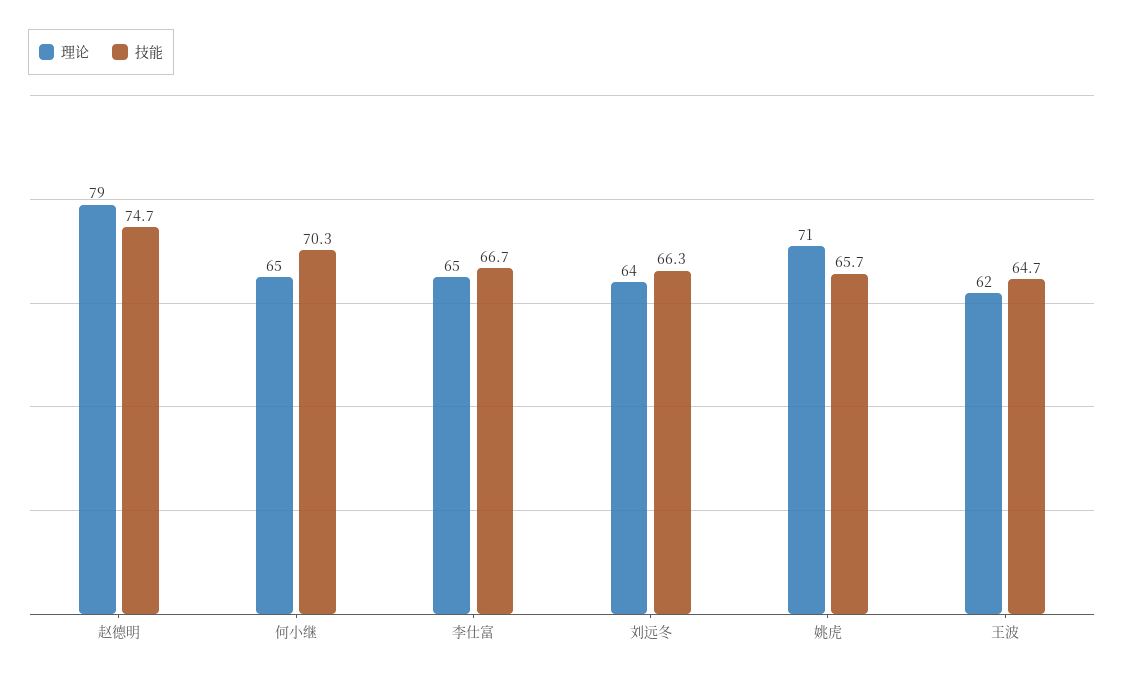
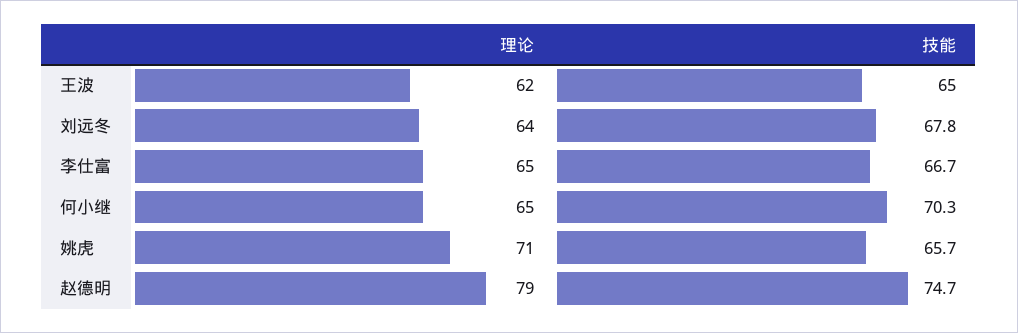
  {
    "理论": {
      "赵德明": 79,
      "何小继": 65,
      "李仕富": 65,
      "刘远冬": 64,
      "姚虎": 71,
      "王波": 62
    },
    "技能": {
      "赵德明": 74.7,
      "何小继": 70.3,
      "李仕富": 66.7,
-     "刘远冬": 66.3,
+     "刘远冬": 67.8,
      "姚虎": 65.7,
-     "王波": 64.7
+     "王波": 65
    }
  }

